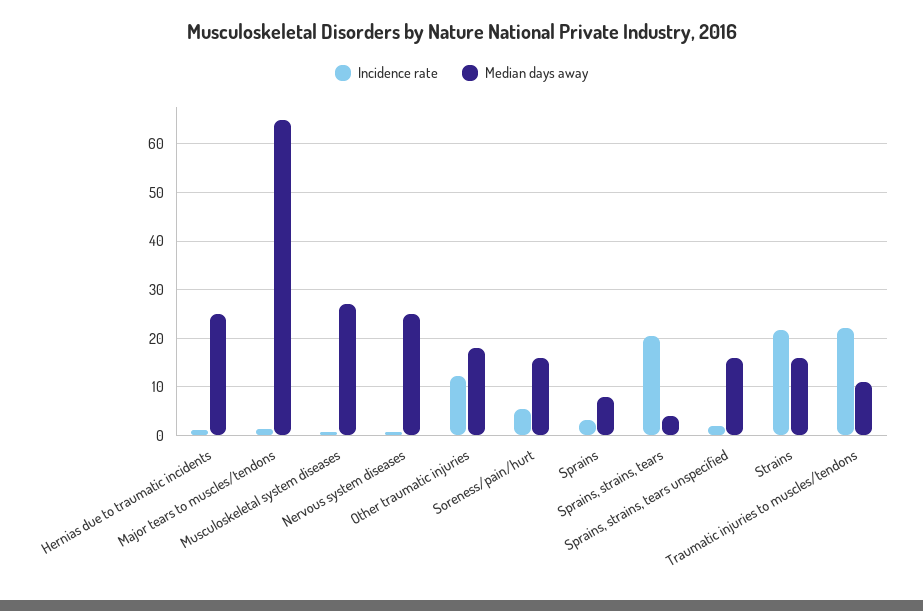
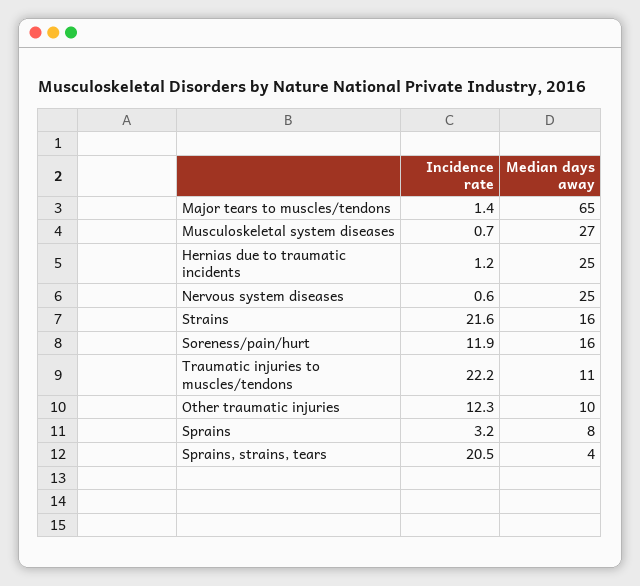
  {
    "Incidence rate": {
      "Hernias due to traumatic incidents": 1.2,
      "Major tears to muscles/tendons": 1.4,
      "Musculoskeletal system diseases": 0.7,
      "Nervous system diseases": 0.6,
      "Other traumatic injuries": 12.3,
-     "Soreness/pain/hurt": 6,
+     "Soreness/pain/hurt": 11.9,
      "Sprains": 3.2,
      "Sprains, strains, tears": 20.5,
-     "Sprains, strains, tears unspecified": 2,
      "Strains": 21.6,
      "Traumatic injuries to muscles/tendons": 22.2
    },
    "Median days away": {
      "Hernias due to traumatic incidents": 25,
      "Major tears to muscles/tendons": 65,
      "Musculoskeletal system diseases": 27,
      "Nervous system diseases": 25,
-     "Other traumatic injuries": 18,
+     "Other traumatic injuries": 10,
      "Soreness/pain/hurt": 16,
      "Sprains": 8,
      "Sprains, strains, tears": 4,
-     "Sprains, strains, tears unspecified": 16,
      "Strains": 16,
      "Traumatic injuries to muscles/tendons": 11
    }
  }

